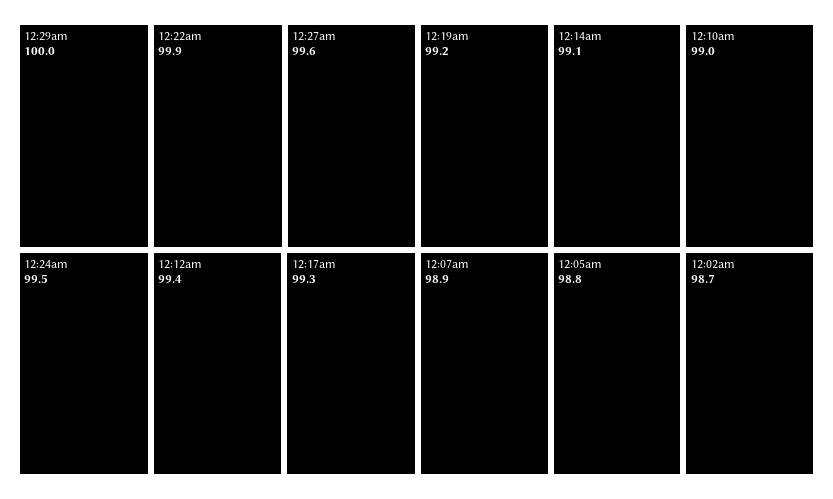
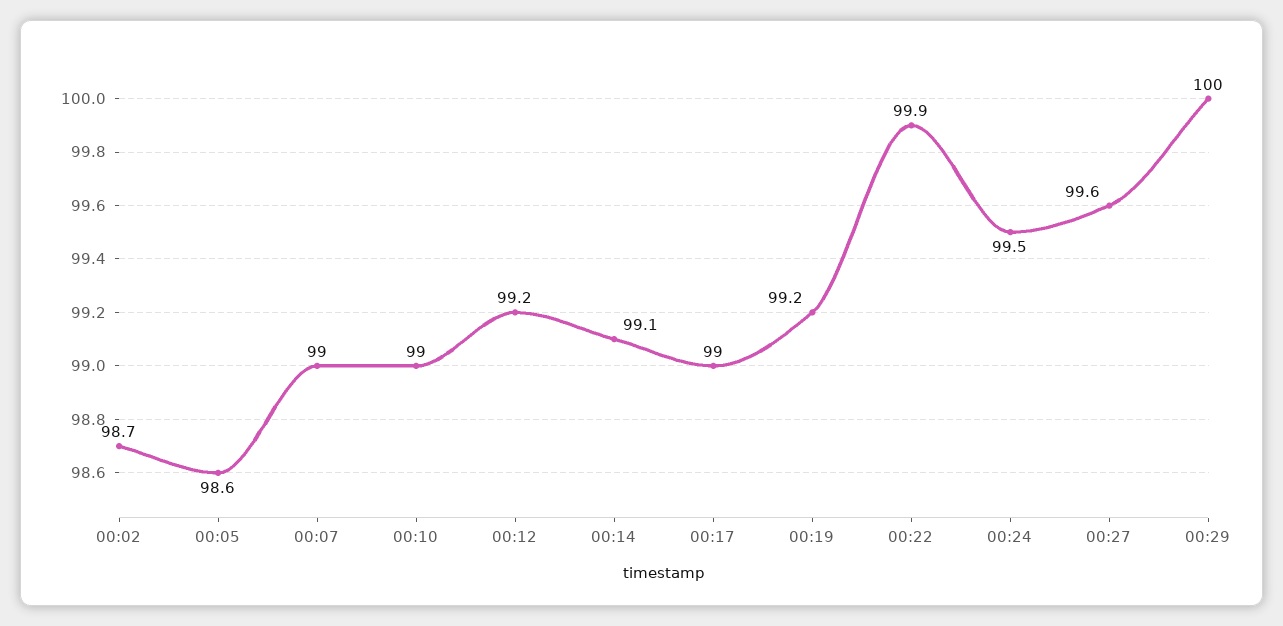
  {
    "12:29am": 100,
    "12:22am": 99.9,
    "12:27am": 99.6,
    "12:24am": 99.5,
-   "12:12am": 99.4,
+   "12:12am": 99.2,
-   "12:17am": 99.3,
+   "12:17am": 99,
    "12:19am": 99.2,
    "12:14am": 99.1,
    "12:10am": 99,
-   "12:07am": 98.9,
+   "12:07am": 99,
-   "12:05am": 98.8,
+   "12:05am": 98.6,
    "12:02am": 98.7
  }

